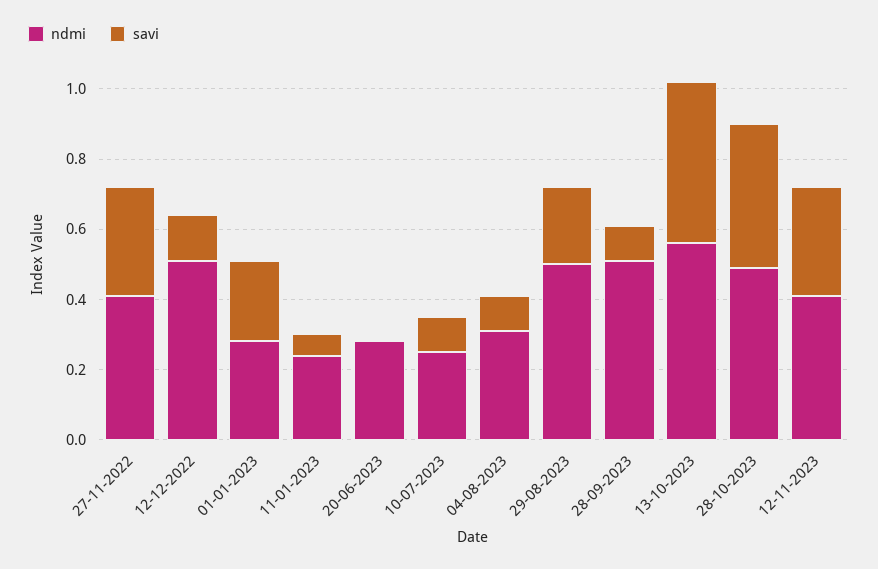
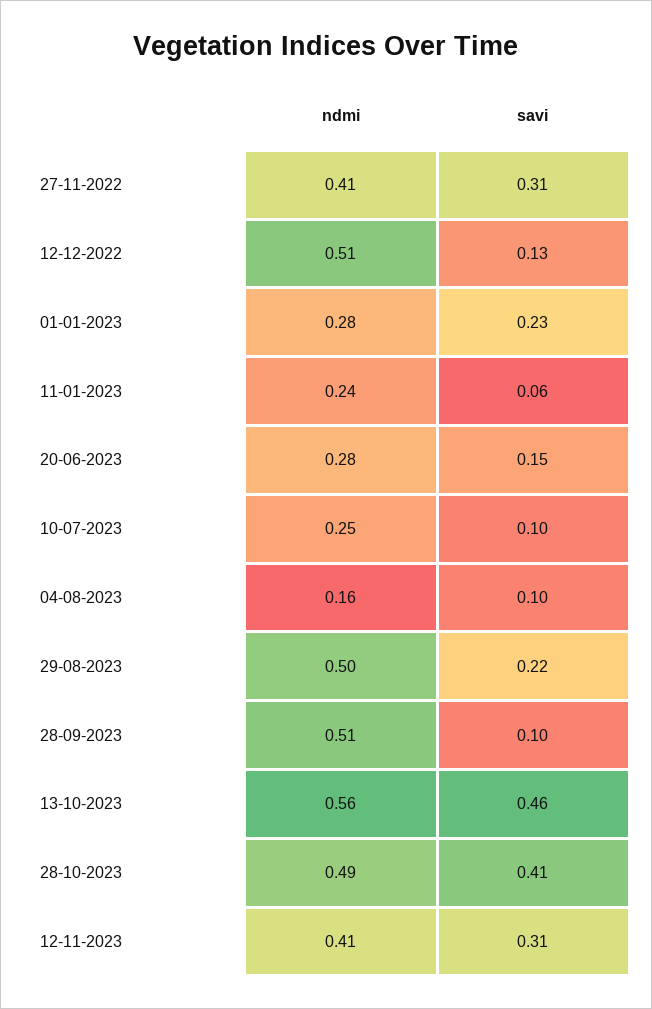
  {
    "ndmi": {
      "27-11-2022": 0.41,
      "12-12-2022": 0.51,
      "01-01-2023": 0.28,
      "11-01-2023": 0.24,
      "20-06-2023": 0.28,
      "10-07-2023": 0.25,
-     "04-08-2023": 0.3,
+     "04-08-2023": 0.16,
      "29-08-2023": 0.5,
      "28-09-2023": 0.51,
      "13-10-2023": 0.56,
      "28-10-2023": 0.49,
      "12-11-2023": 0.41
    },
    "savi": {
      "27-11-2022": 0.31,
      "12-12-2022": 0.13,
      "01-01-2023": 0.23,
      "11-01-2023": 0.06,
-     "20-06-2023": 0,
+     "20-06-2023": 0.15,
      "10-07-2023": 0.1,
      "04-08-2023": 0.1,
      "29-08-2023": 0.22,
      "28-09-2023": 0.1,
      "13-10-2023": 0.46,
      "28-10-2023": 0.41,
      "12-11-2023": 0.31
    }
  }

